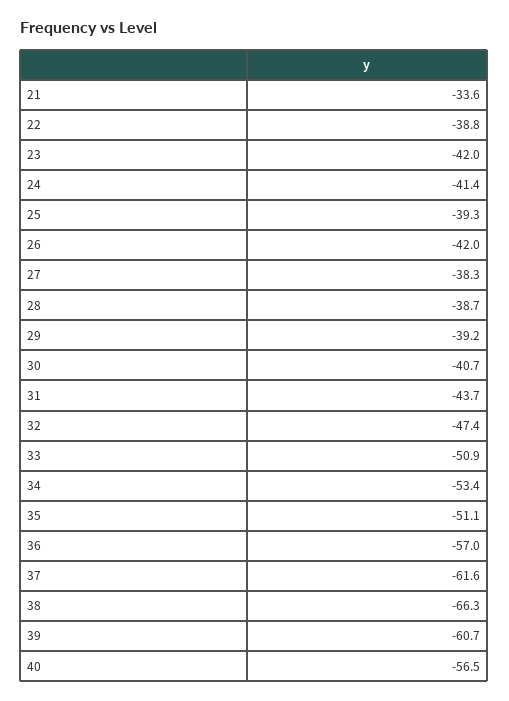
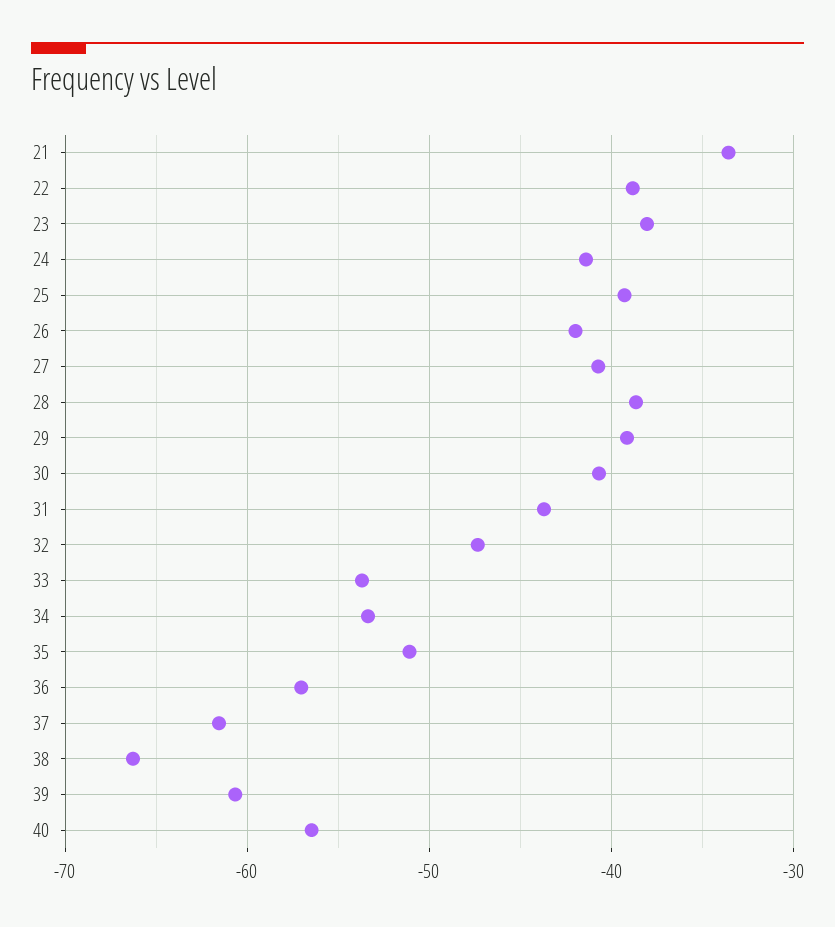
  {
    "21": -33.6,
    "22": -38.8,
-   "23": -42,
+   "23": -38,
    "24": -41.4,
    "25": -39.3,
    "26": -42,
-   "27": -38.3,
+   "27": -41,
    "28": -38.7,
    "29": -39.2,
    "30": -40.7,
    "31": -43.7,
    "32": -47.4,
-   "33": -50.9,
+   "33": -54,
    "34": -53.4,
    "35": -51.1,
    "36": -57,
    "37": -61.6,
    "38": -66.3,
    "39": -60.7,
    "40": -56.5
  }

